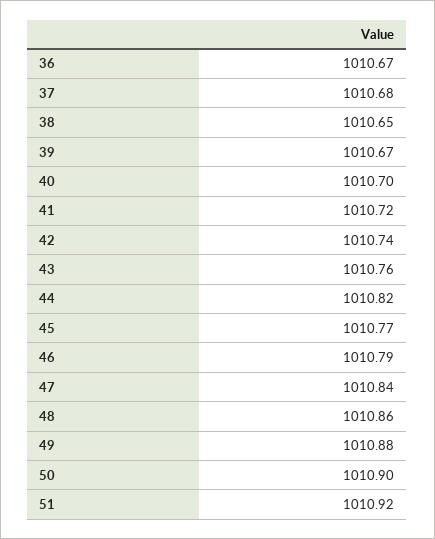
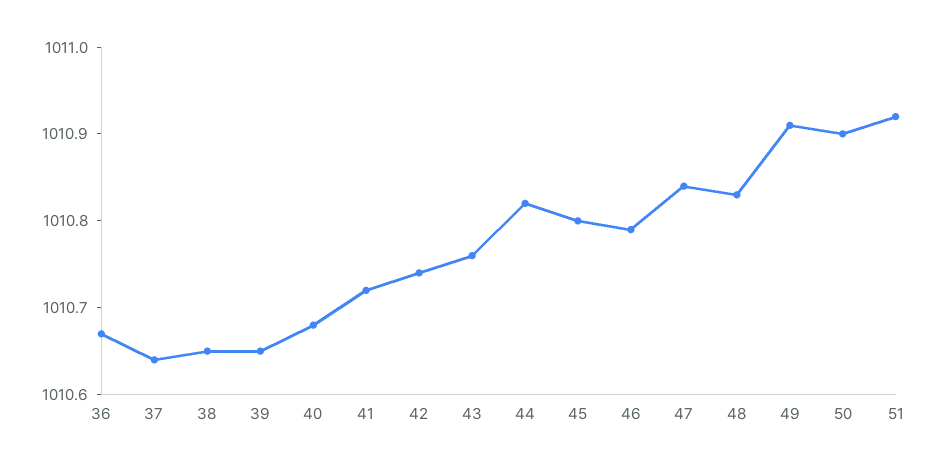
  {
    "36": 1010.67,
-   "37": 1010.68,
+   "37": 1010.64,
    "38": 1010.65,
-   "39": 1010.67,
+   "39": 1010.65,
-   "40": 1010.7,
+   "40": 1010.68,
    "41": 1010.72,
    "42": 1010.74,
    "43": 1010.76,
    "44": 1010.82,
-   "45": 1010.77,
+   "45": 1010.8,
    "46": 1010.79,
    "47": 1010.84,
-   "48": 1010.86,
+   "48": 1010.83,
-   "49": 1010.88,
+   "49": 1010.91,
    "50": 1010.9,
    "51": 1010.92
  }

